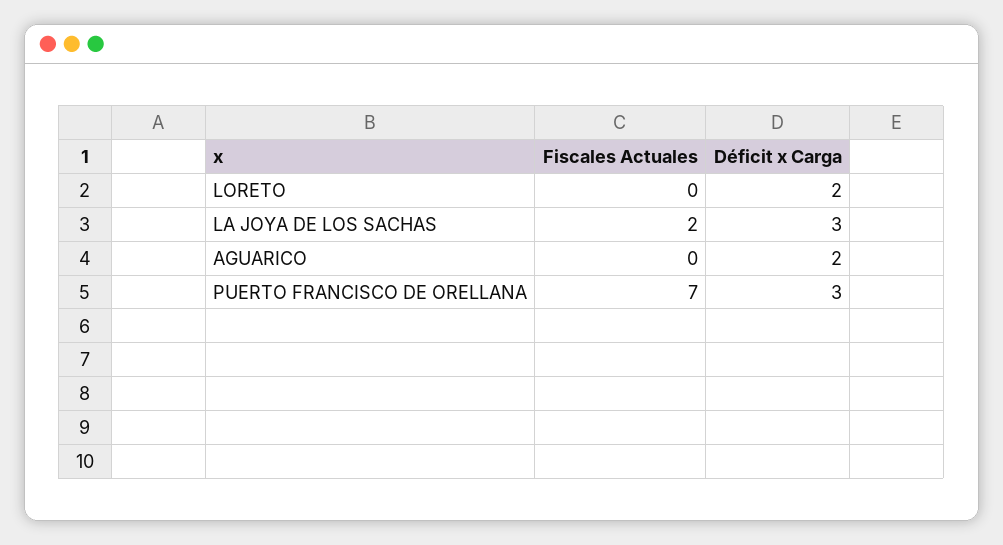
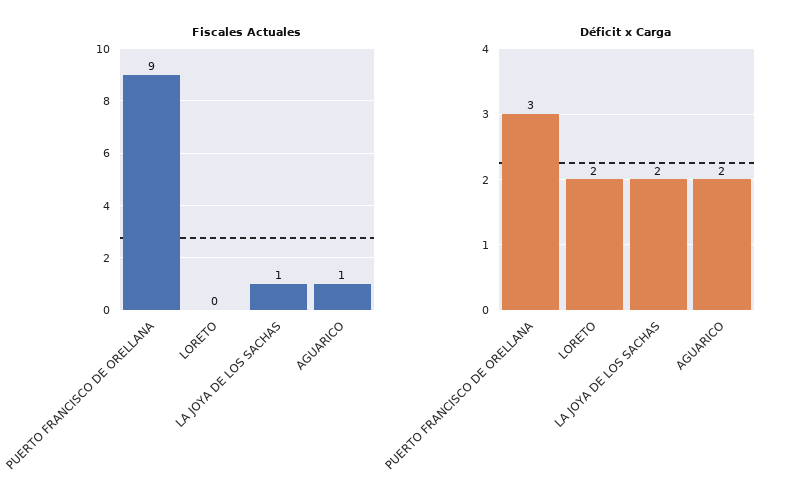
  {
    "Fiscales Actuales": {
      "LORETO": 0,
-     "LA JOYA DE LOS SACHAS": 2,
+     "LA JOYA DE LOS SACHAS": 1,
-     "AGUARICO": 0,
+     "AGUARICO": 1,
-     "PUERTO FRANCISCO DE ORELLANA": 7
+     "PUERTO FRANCISCO DE ORELLANA": 9
    },
    "Déficit x Carga": {
      "LORETO": 2,
-     "LA JOYA DE LOS SACHAS": 3,
+     "LA JOYA DE LOS SACHAS": 2,
      "AGUARICO": 2,
      "PUERTO FRANCISCO DE ORELLANA": 3
    }
  }

